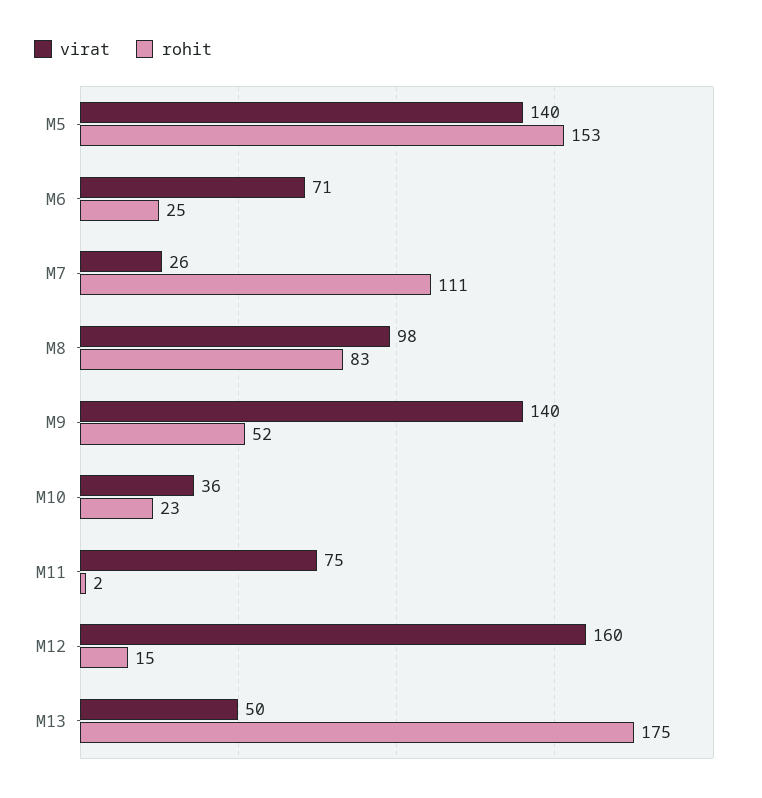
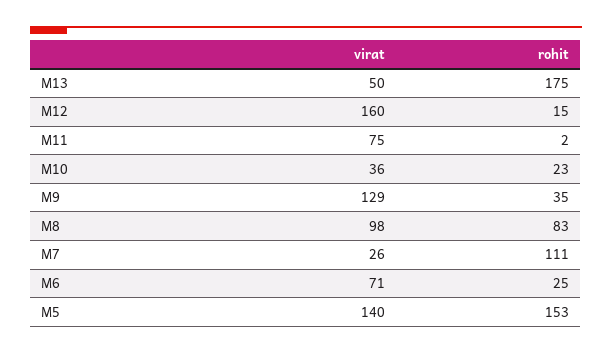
  {
    "virat": {
      "M5": 140,
      "M6": 71,
      "M7": 26,
      "M8": 98,
-     "M9": 140,
+     "M9": 129,
      "M10": 36,
      "M11": 75,
      "M12": 160,
      "M13": 50
    },
    "rohit": {
      "M5": 153,
      "M6": 25,
      "M7": 111,
      "M8": 83,
-     "M9": 52,
+     "M9": 35,
      "M10": 23,
      "M11": 2,
      "M12": 15,
      "M13": 175
    }
  }

